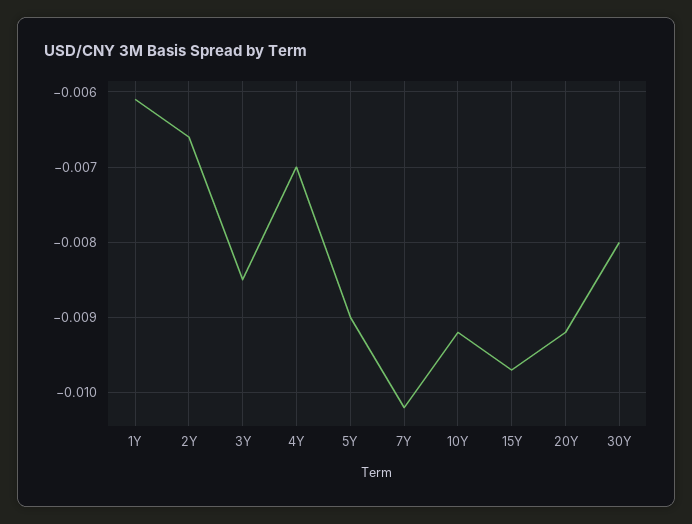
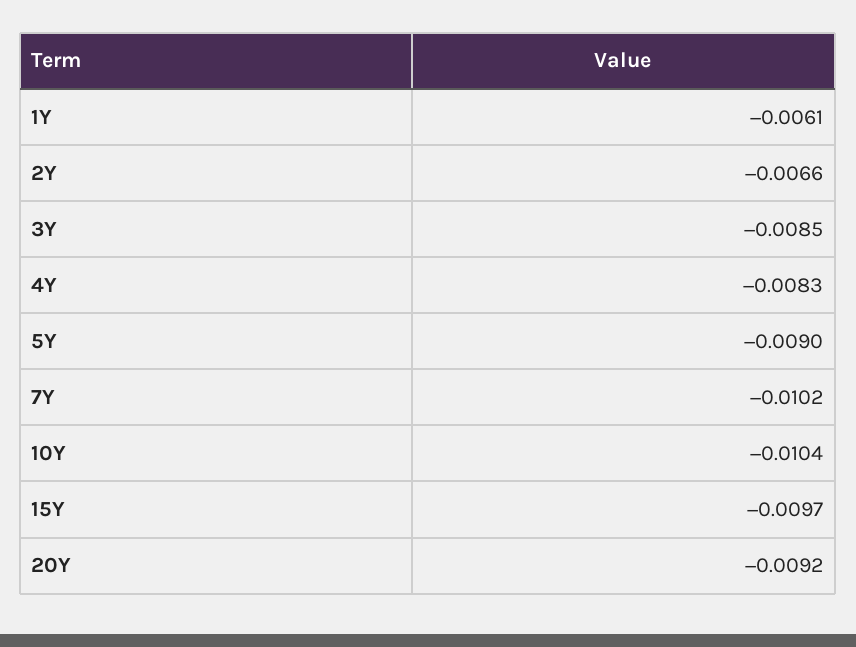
  {
    "1Y": -0.0061,
    "2Y": -0.0066,
    "3Y": -0.0085,
-   "4Y": -0.007,
+   "4Y": -0.0083,
    "5Y": -0.009,
    "7Y": -0.0102,
-   "10Y": -0.0092,
+   "10Y": -0.0104,
    "15Y": -0.0097,
-   "20Y": -0.0092,
+   "20Y": -0.0092
-   "30Y": -0.008
  }

